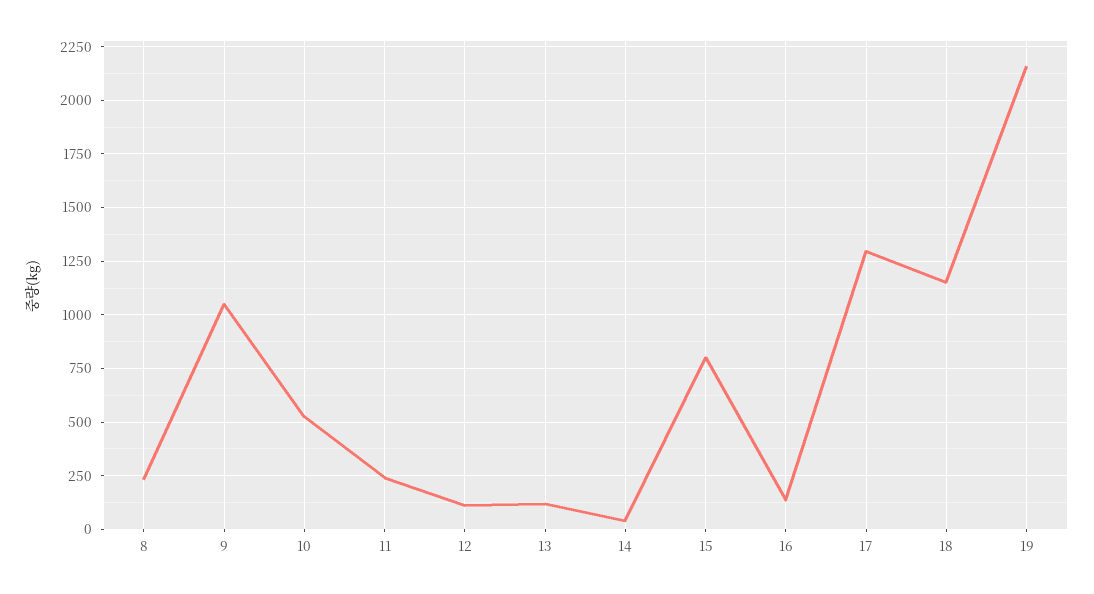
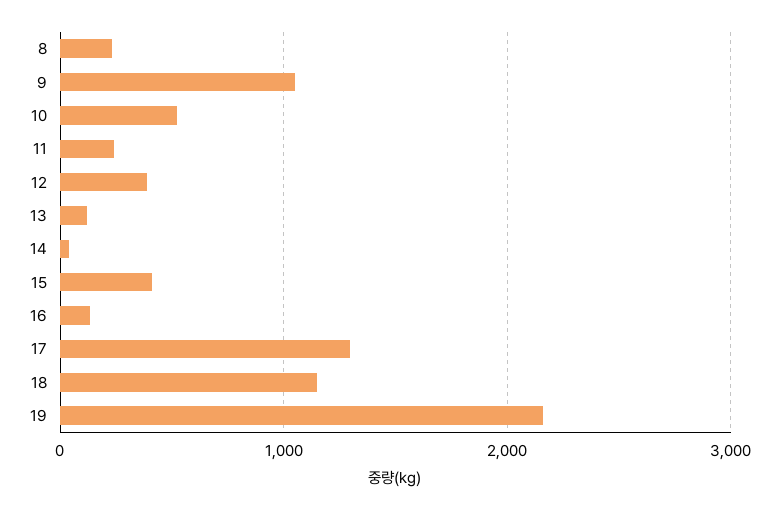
  {
    "8": 250,
    "9": 1050,
    "10": 550,
    "11": 250,
-   "12": 100,
+   "12": 400,
    "13": 100,
    "14": 50,
-   "15": 800,
+   "15": 400,
    "16": 150,
    "17": 1300,
    "18": 1150,
    "19": 2150
  }

